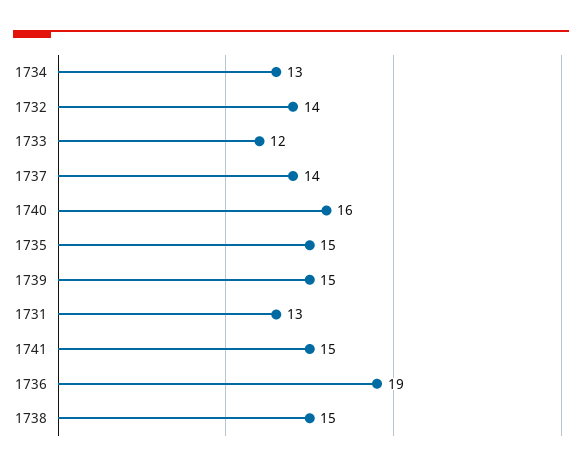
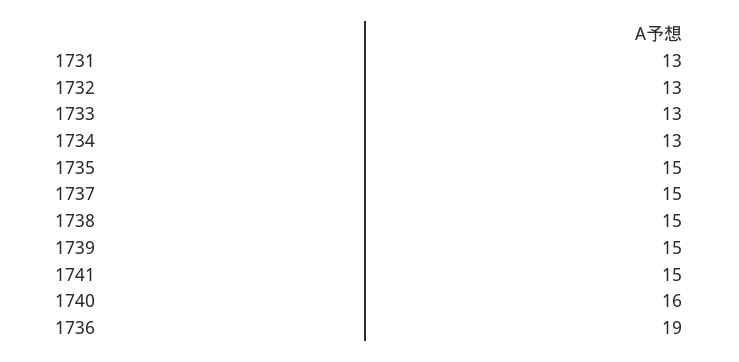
  {
    "1734": 13,
-   "1732": 14,
+   "1732": 13,
-   "1733": 12,
+   "1733": 13,
-   "1737": 14,
+   "1737": 15,
    "1740": 16,
    "1735": 15,
    "1739": 15,
    "1731": 13,
    "1741": 15,
    "1736": 19,
    "1738": 15
  }

